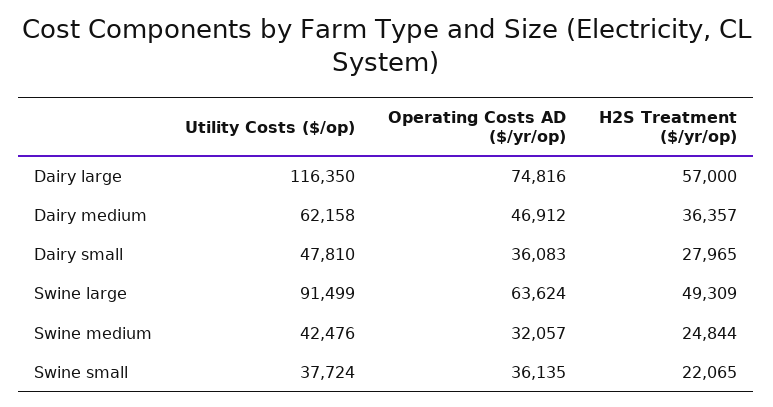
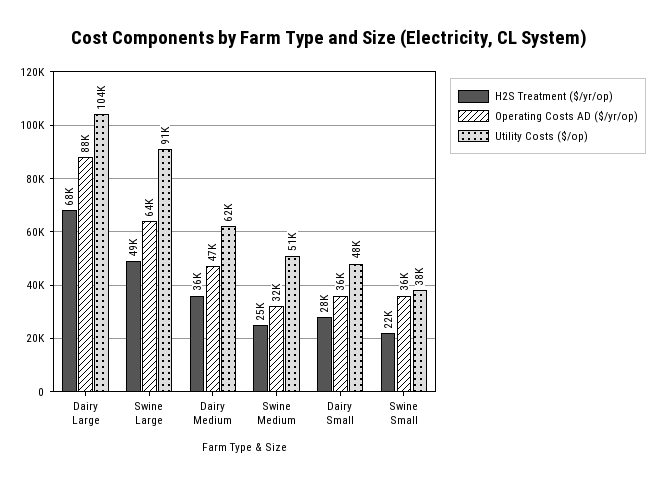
  {
    "Utility Costs ($/op)": {
-     "Dairy large": 116350,
+     "Dairy large": 104000,
      "Dairy medium": 62158,
      "Dairy small": 47810,
      "Swine large": 91499,
-     "Swine medium": 42476,
+     "Swine medium": 51000,
      "Swine small": 37724
    },
    "Operating Costs AD ($/yr/op)": {
-     "Dairy large": 74816,
+     "Dairy large": 88000,
      "Dairy medium": 46912,
      "Dairy small": 36083,
      "Swine large": 63624,
      "Swine medium": 32057,
      "Swine small": 36135
    },
    "H2S Treatment ($/yr/op)": {
-     "Dairy large": 57000,
+     "Dairy large": 68000,
      "Dairy medium": 36357,
      "Dairy small": 27965,
      "Swine large": 49309,
      "Swine medium": 24844,
      "Swine small": 22065
    }
  }

